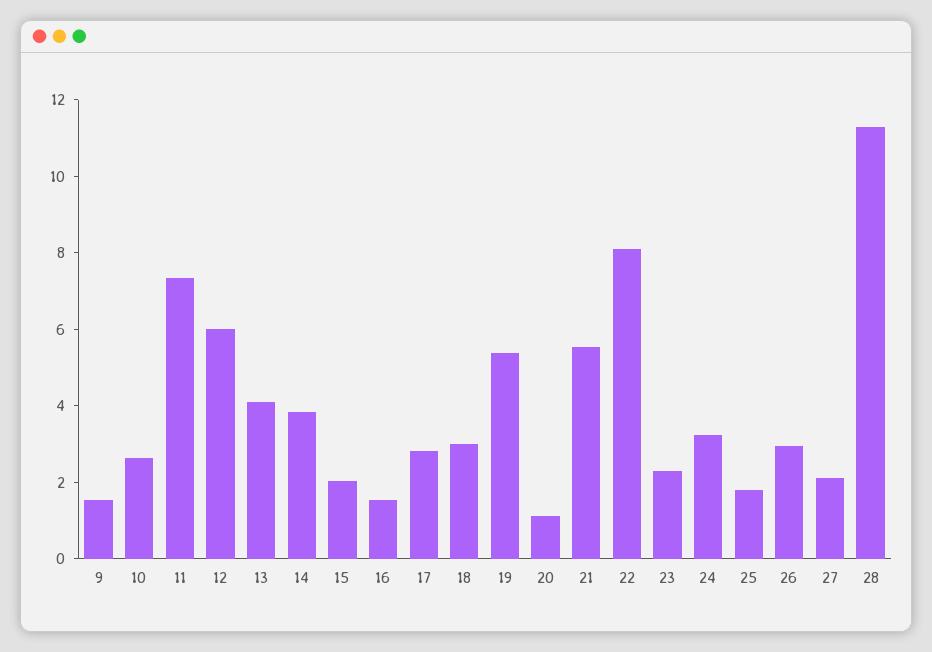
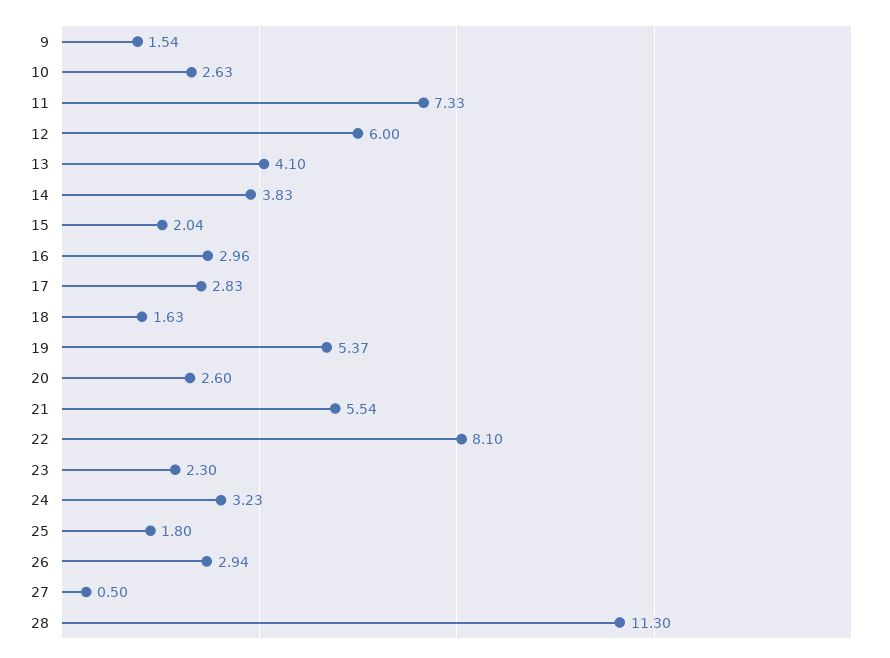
  {
    "9": 1.54,
    "10": 2.63,
    "11": 7.33,
    "12": 6,
    "13": 4.1,
    "14": 3.83,
    "15": 2.04,
-   "16": 1.5,
+   "16": 2.96,
    "17": 2.83,
-   "18": 3,
+   "18": 1.63,
    "19": 5.37,
-   "20": 1,
+   "20": 2.6,
    "21": 5.54,
    "22": 8.1,
    "23": 2.3,
    "24": 3.23,
    "25": 1.8,
    "26": 2.94,
-   "27": 2,
+   "27": 0.5,
    "28": 11.3
  }

